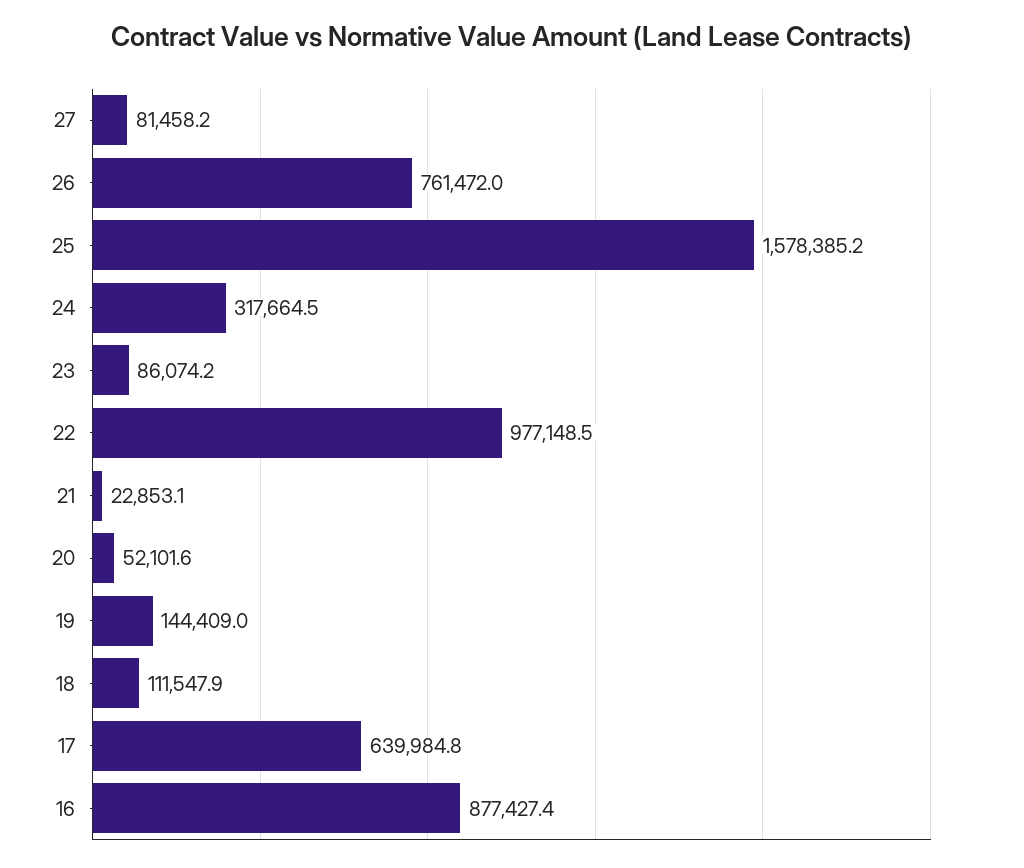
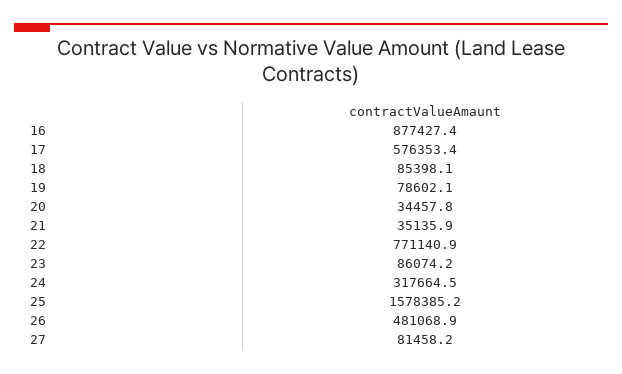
  {
    "27": 81458.2,
-   "26": 761472,
+   "26": 481068.9,
    "25": 1578385.2,
    "24": 317664.5,
    "23": 86074.2,
-   "22": 977148.5,
+   "22": 771140.9,
-   "21": 22853.1,
+   "21": 35135.9,
-   "20": 52101.6,
+   "20": 34457.8,
-   "19": 144409,
+   "19": 78602.1,
-   "18": 111547.9,
+   "18": 85398.1,
-   "17": 639984.8,
+   "17": 576353.4,
    "16": 877427.4
  }

